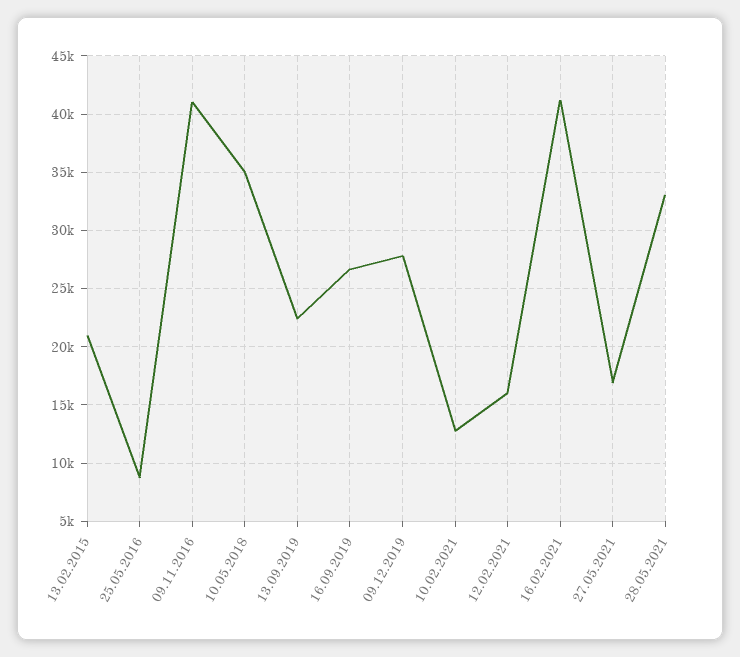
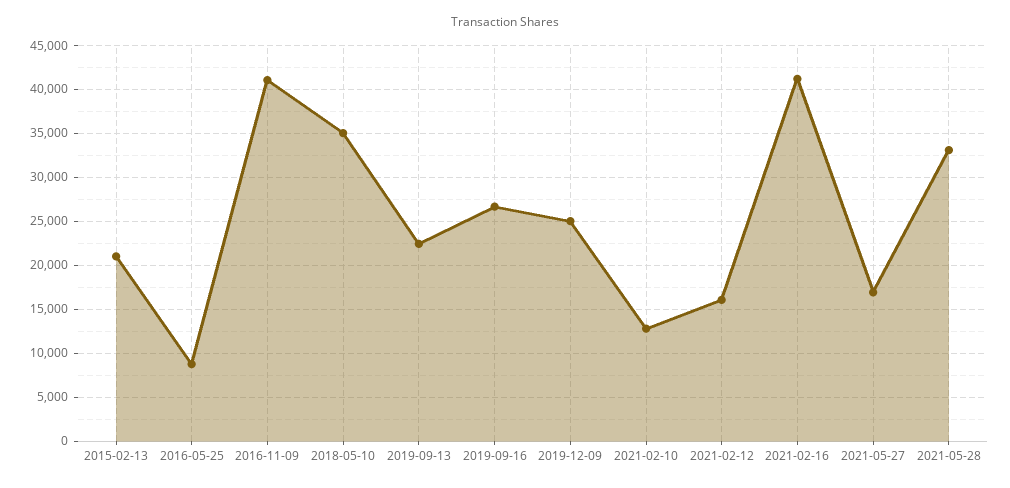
  {
    "13.02.2015": 21000,
    "25.05.2016": 9000,
    "09.11.2016": 41000,
    "10.05.2018": 35000,
    "13.09.2019": 22000,
    "16.09.2019": 27000,
-   "09.12.2019": 28000,
+   "09.12.2019": 25000,
    "10.02.2021": 13000,
    "12.02.2021": 16000,
    "16.02.2021": 41000,
    "27.05.2021": 17000,
    "28.05.2021": 33000
  }

